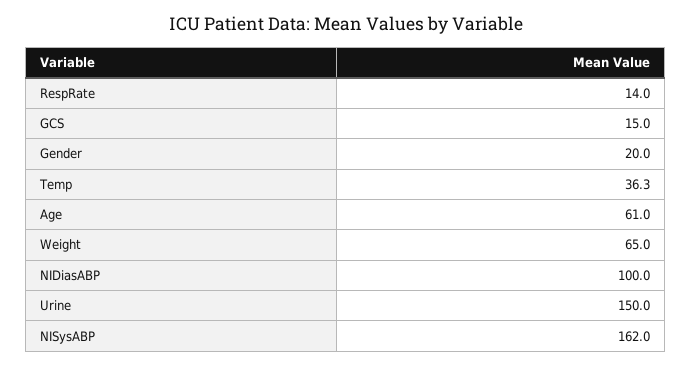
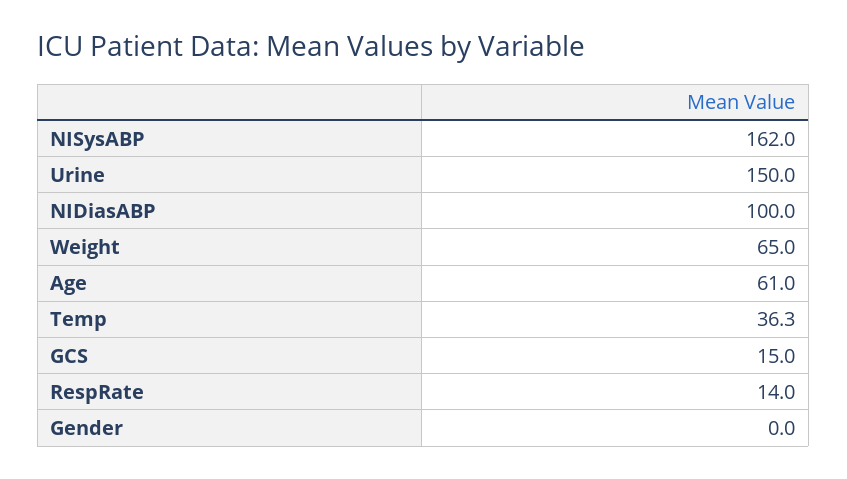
  {
    "RespRate": 14,
    "GCS": 15,
-   "Gender": 20,
+   "Gender": 0,
    "Temp": 36.3,
    "Age": 61,
    "Weight": 65,
    "NIDiasABP": 100,
    "Urine": 150,
    "NISysABP": 162
  }

